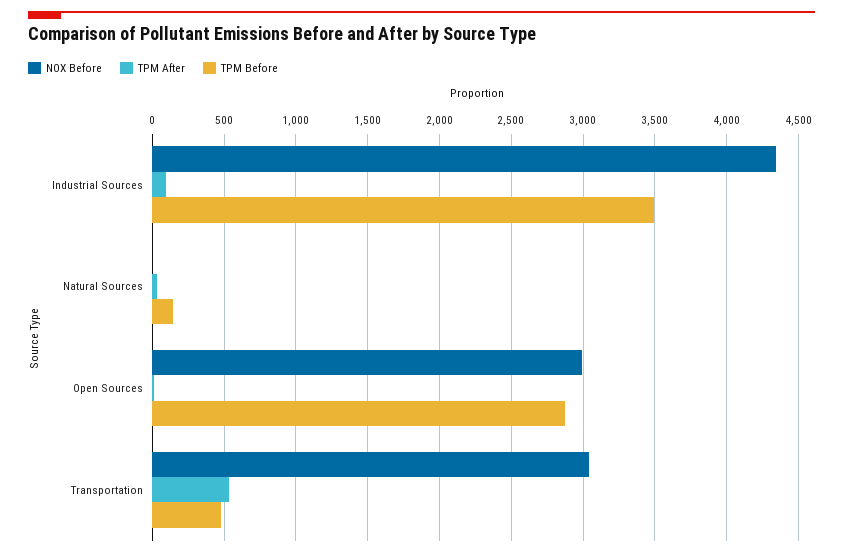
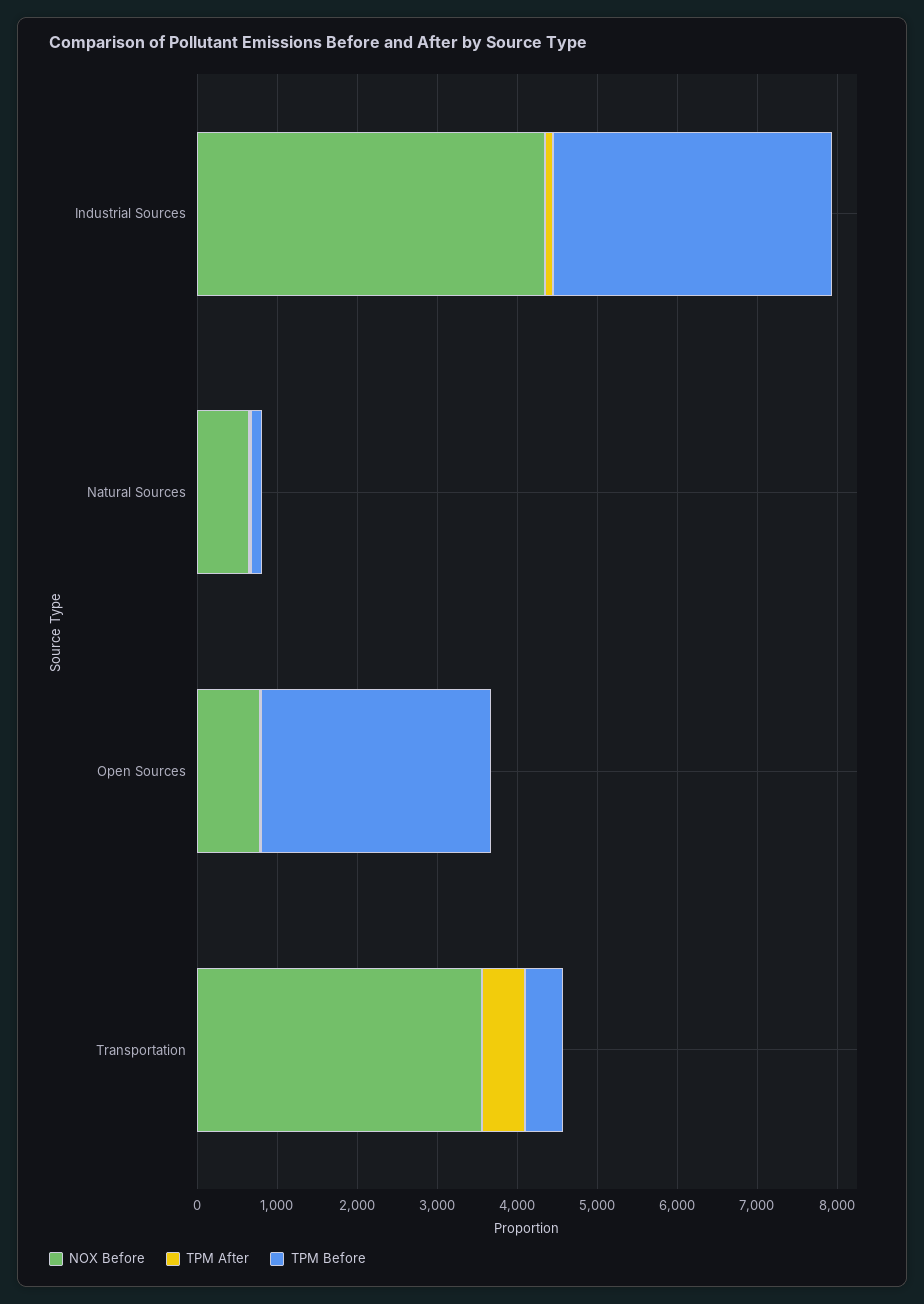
  {
    "NOX Before": {
      "Industrial Sources": 4350,
-     "Natural Sources": 0,
+     "Natural Sources": 600,
-     "Open Sources": 3000,
+     "Open Sources": 800,
-     "Transportation": 3050
+     "Transportation": 3600
    },
    "TPM After": {
      "Industrial Sources": 100,
      "Natural Sources": 50,
      "Open Sources": 0,
      "Transportation": 550
    },
    "TPM Before": {
      "Industrial Sources": 3500,
      "Natural Sources": 150,
      "Open Sources": 2850,
      "Transportation": 500
    }
  }

